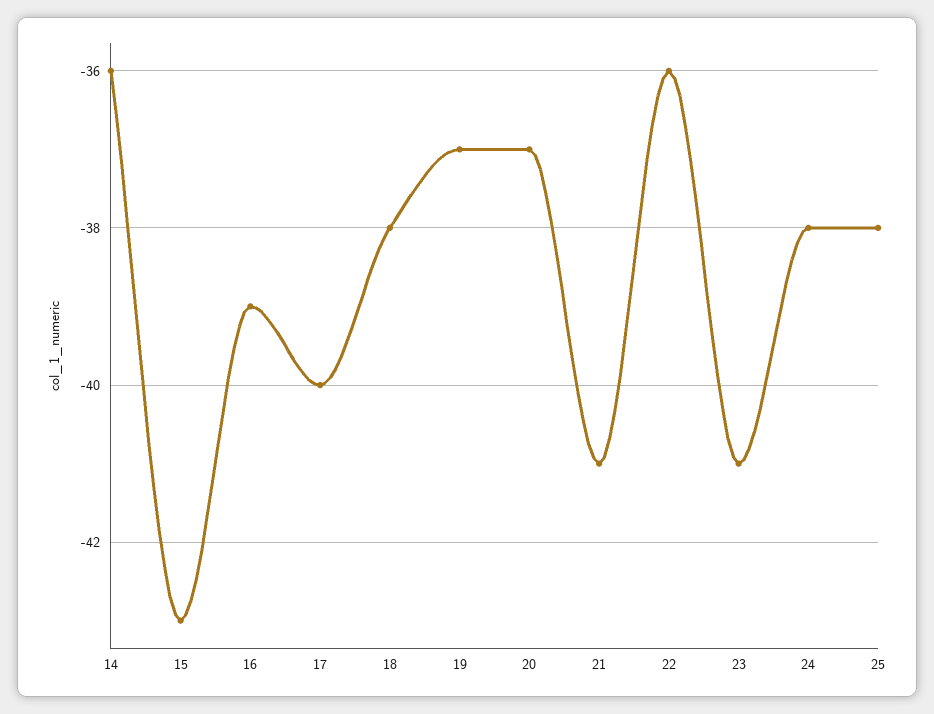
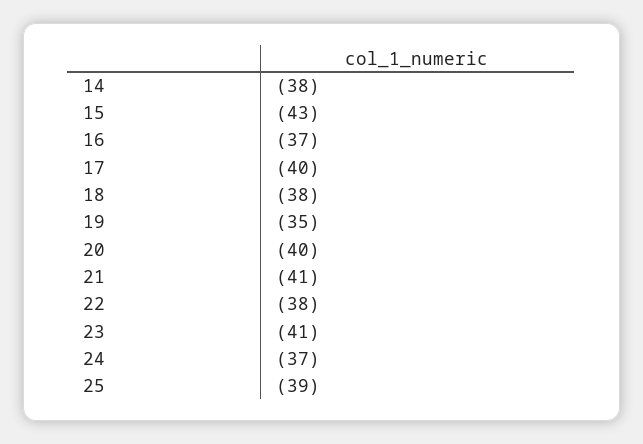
  {
-   "14": -36,
+   "14": -38,
    "15": -43,
-   "16": -39,
+   "16": -37,
    "17": -40,
    "18": -38,
-   "19": -37,
+   "19": -35,
-   "20": -37,
+   "20": -40,
    "21": -41,
-   "22": -36,
+   "22": -38,
    "23": -41,
-   "24": -38,
+   "24": -37,
-   "25": -38
+   "25": -39
  }

